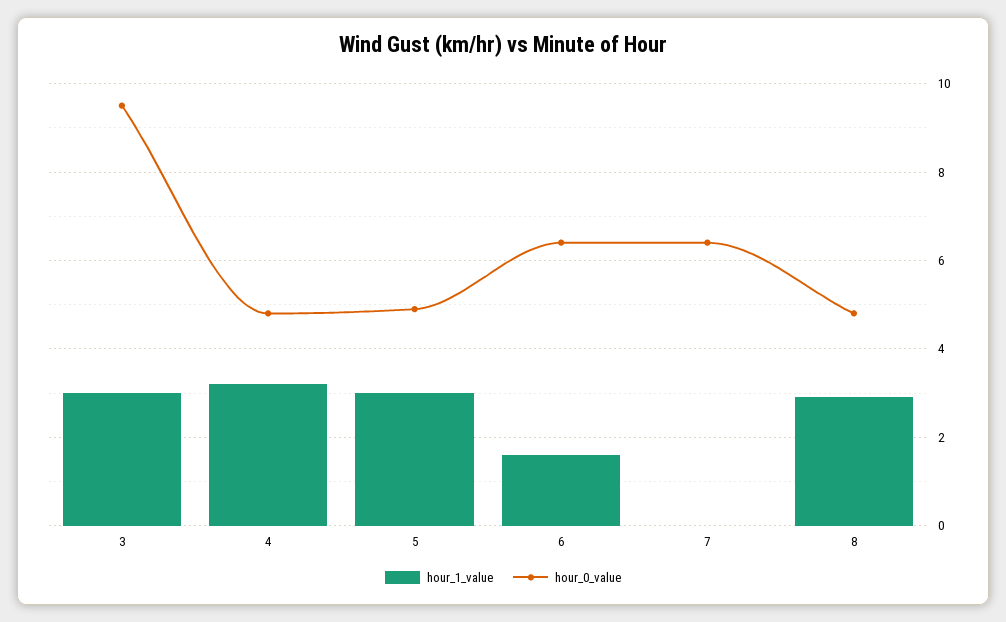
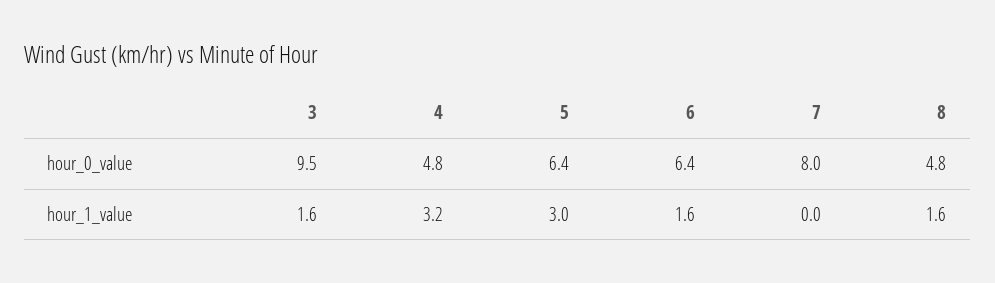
  {
    "hour_1_value": {
-     "3": 3,
+     "3": 1.6,
      "4": 3.2,
      "5": 3,
      "6": 1.6,
      "7": 0,
-     "8": 3
+     "8": 1.6
    },
    "hour_0_value": {
      "3": 9.5,
      "4": 4.8,
-     "5": 5,
+     "5": 6.4,
      "6": 6.4,
-     "7": 6.5,
+     "7": 8,
      "8": 4.8
    }
  }

